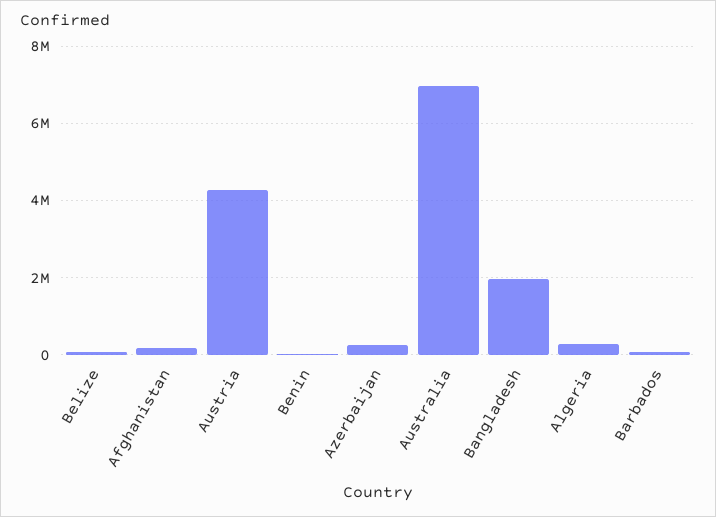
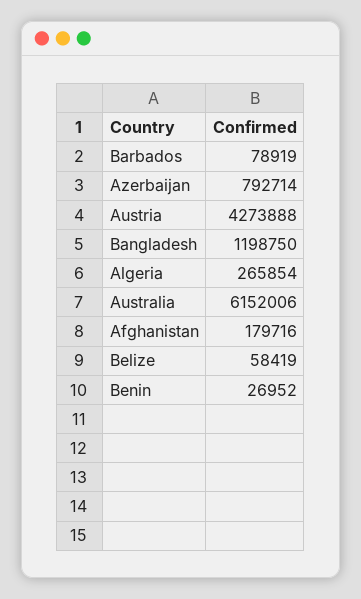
  {
    "Belize": 58419,
    "Afghanistan": 179716,
    "Austria": 4273888,
    "Benin": 26952,
-   "Azerbaijan": 200000,
+   "Azerbaijan": 792714,
-   "Australia": 7000000,
+   "Australia": 6152006,
-   "Bangladesh": 2000000,
+   "Bangladesh": 1198750,
    "Algeria": 265854,
    "Barbados": 78919
  }

